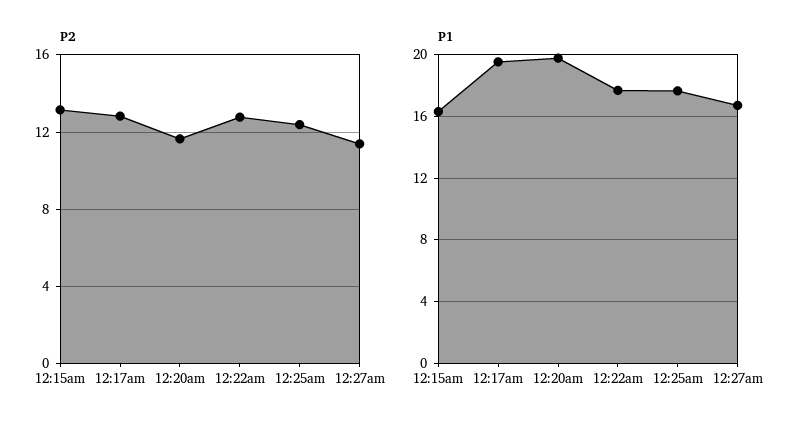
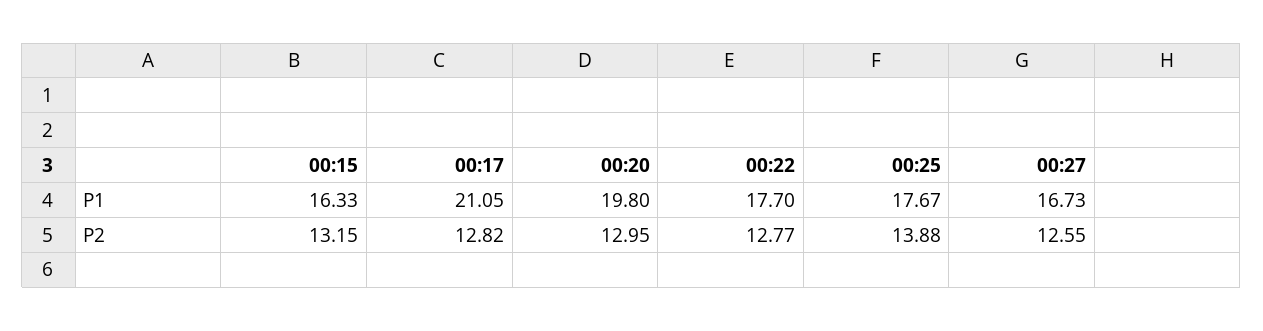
  {
    "P2": {
      "12:15am": 13.15,
      "12:17am": 12.82,
-     "12:20am": 11.5,
+     "12:20am": 12.95,
      "12:22am": 12.77,
-     "12:25am": 12.5,
+     "12:25am": 13.88,
-     "12:27am": 11.5
+     "12:27am": 12.55
    },
    "P1": {
      "12:15am": 16.33,
-     "12:17am": 19.5,
+     "12:17am": 21.05,
      "12:20am": 19.8,
      "12:22am": 17.7,
      "12:25am": 17.67,
      "12:27am": 16.73
    }
  }

